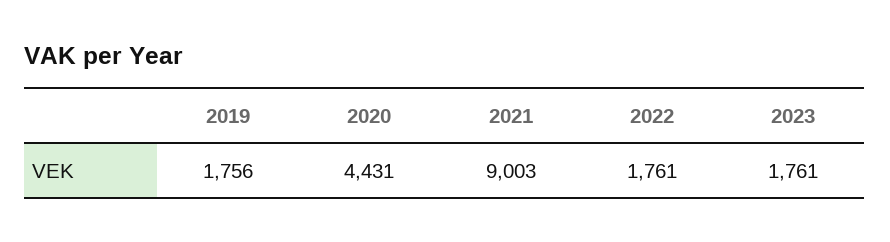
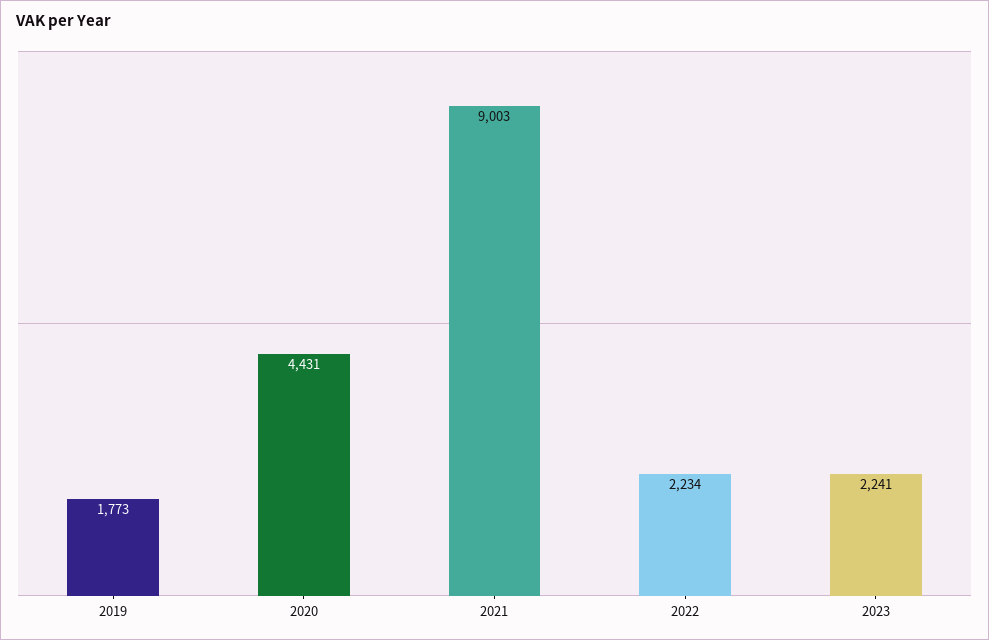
  {
-   "2019": 1756,
+   "2019": 1773,
    "2020": 4431,
    "2021": 9003,
-   "2022": 1761,
+   "2022": 2234,
-   "2023": 1761
+   "2023": 2241
  }

